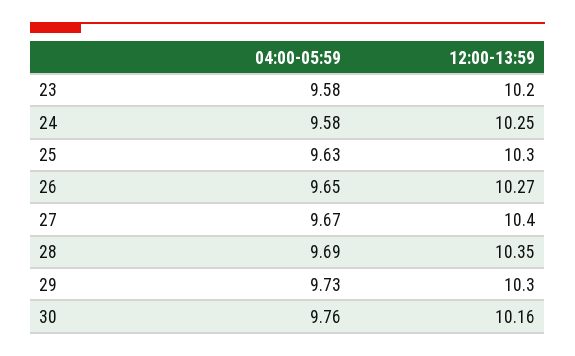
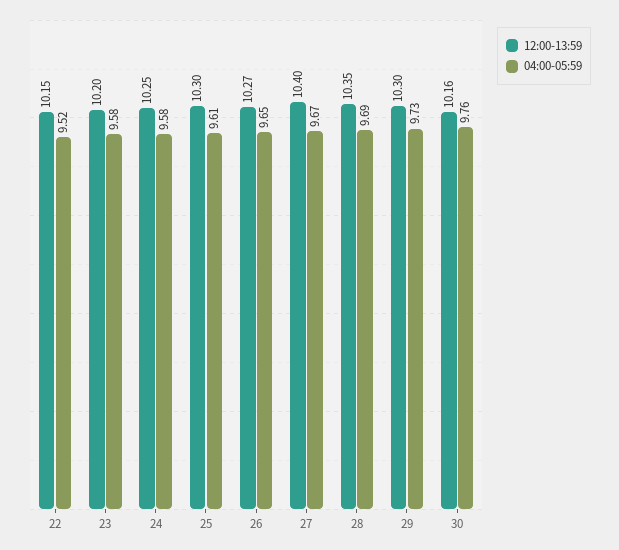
  {
    "04:00-05:59": {
      "23": 9.58,
      "24": 9.58,
-     "25": 9.63,
+     "25": 9.61,
      "26": 9.65,
      "27": 9.67,
      "28": 9.69,
      "29": 9.73,
-     "30": 9.76
+     "30": 9.76,
+     "22": 9.52
    },
    "12:00-13:59": {
      "23": 10.2,
      "24": 10.25,
      "25": 10.3,
      "26": 10.27,
      "27": 10.4,
      "28": 10.35,
      "29": 10.3,
-     "30": 10.16
+     "30": 10.16,
+     "22": 10.15
    }
  }

